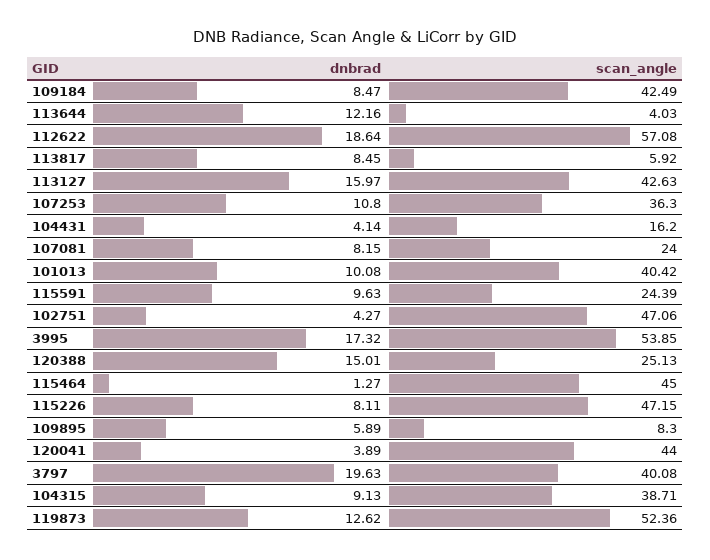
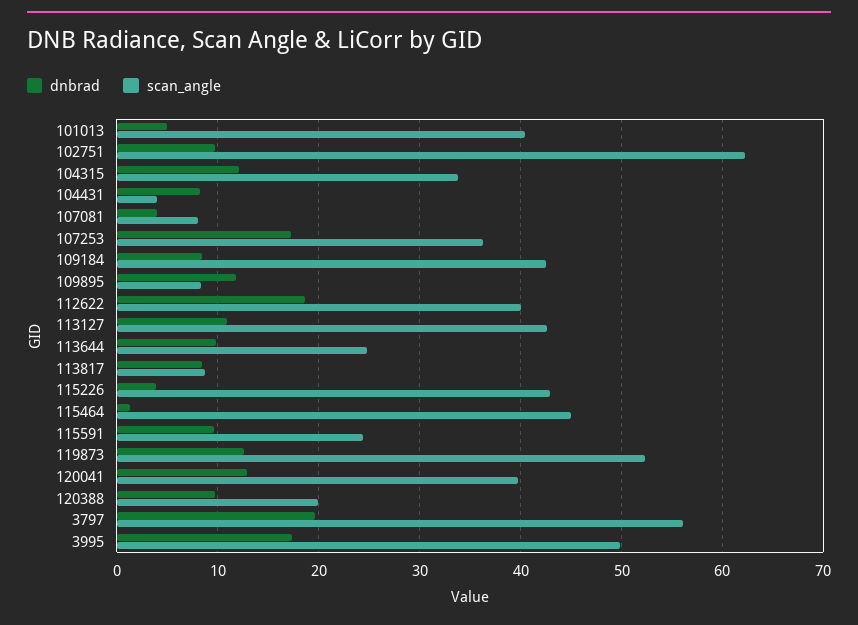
  {
    "dnbrad": {
      "109184": 8.47,
-     "113644": 12.16,
+     "113644": 10,
      "112622": 18.64,
      "113817": 8.45,
-     "113127": 15.97,
+     "113127": 11,
-     "107253": 10.8,
+     "107253": 17,
-     "104431": 4.14,
+     "104431": 8,
-     "107081": 8.15,
+     "107081": 4,
-     "101013": 10.08,
+     "101013": 5,
      "115591": 9.63,
-     "102751": 4.27,
+     "102751": 10,
      "3995": 17.32,
-     "120388": 15.01,
+     "120388": 10,
      "115464": 1.27,
-     "115226": 8.11,
+     "115226": 4,
-     "109895": 5.89,
+     "109895": 12,
-     "120041": 3.89,
+     "120041": 13,
      "3797": 19.63,
-     "104315": 9.13,
+     "104315": 12,
      "119873": 12.62
    },
    "scan_angle": {
      "109184": 42.49,
-     "113644": 4.03,
+     "113644": 25,
-     "112622": 57.08,
+     "112622": 40,
-     "113817": 5.92,
+     "113817": 9,
      "113127": 42.63,
      "107253": 36.3,
-     "104431": 16.2,
+     "104431": 4,
-     "107081": 24,
+     "107081": 8,
      "101013": 40.42,
      "115591": 24.39,
-     "102751": 47.06,
+     "102751": 62,
-     "3995": 53.85,
+     "3995": 50,
-     "120388": 25.13,
+     "120388": 20,
      "115464": 45,
-     "115226": 47.15,
+     "115226": 43,
      "109895": 8.3,
-     "120041": 44,
+     "120041": 40,
-     "3797": 40.08,
+     "3797": 56,
-     "104315": 38.71,
+     "104315": 34,
      "119873": 52.36
    }
  }

